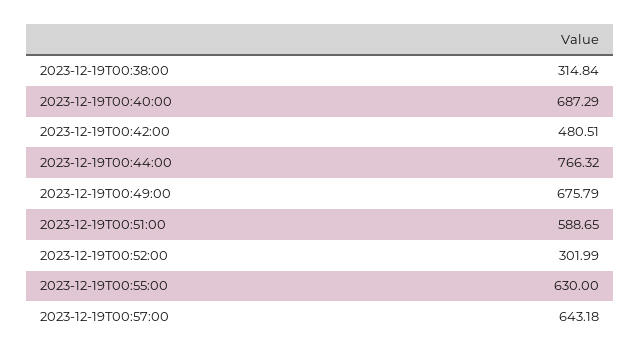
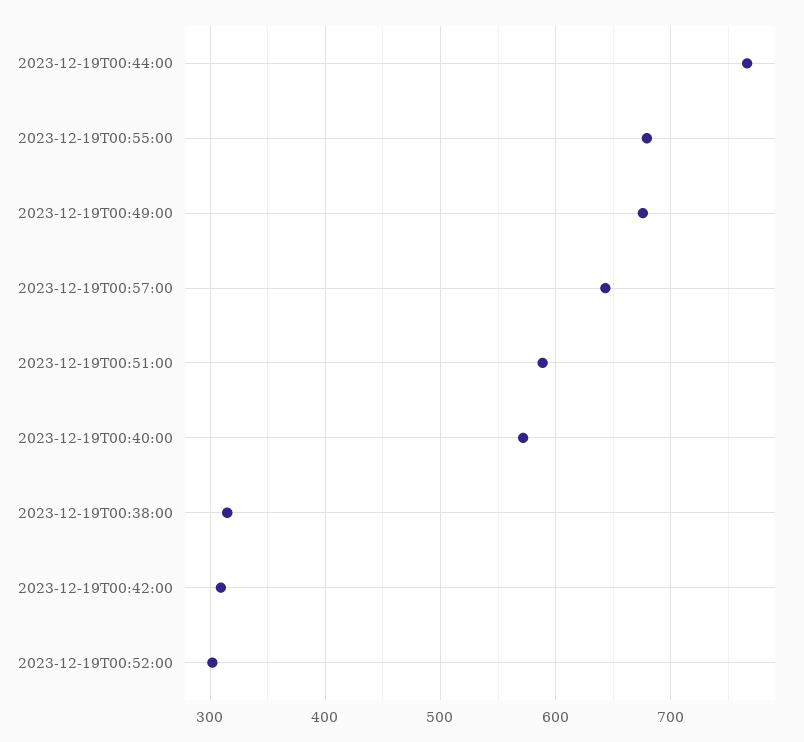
  {
    "2023-12-19T00:38:00": 314.84,
-   "2023-12-19T00:40:00": 687.29,
+   "2023-12-19T00:40:00": 570,
-   "2023-12-19T00:42:00": 480.51,
+   "2023-12-19T00:42:00": 310,
    "2023-12-19T00:44:00": 766.32,
    "2023-12-19T00:49:00": 675.79,
    "2023-12-19T00:51:00": 588.65,
    "2023-12-19T00:52:00": 301.99,
-   "2023-12-19T00:55:00": 630,
+   "2023-12-19T00:55:00": 680,
    "2023-12-19T00:57:00": 643.18
  }

